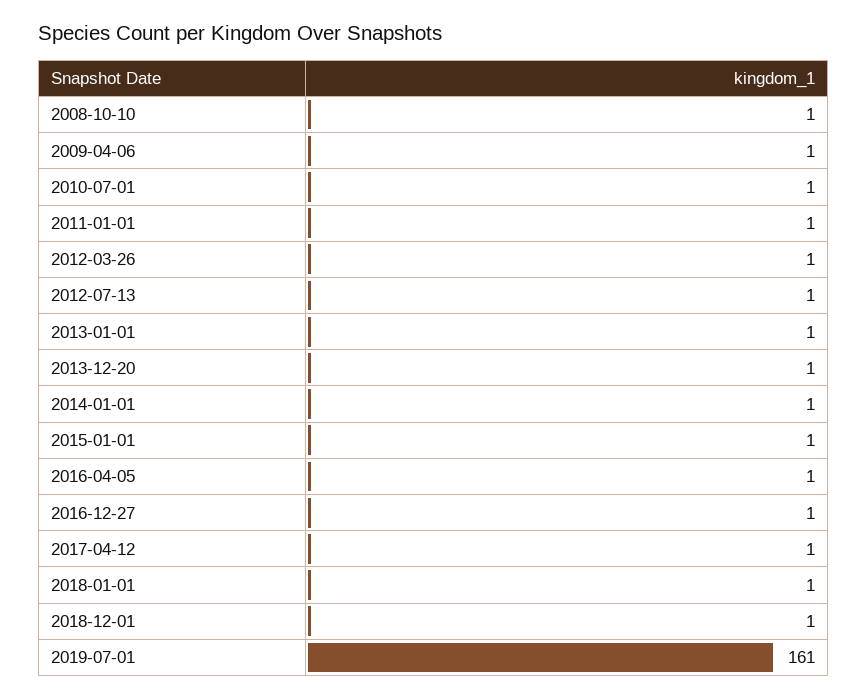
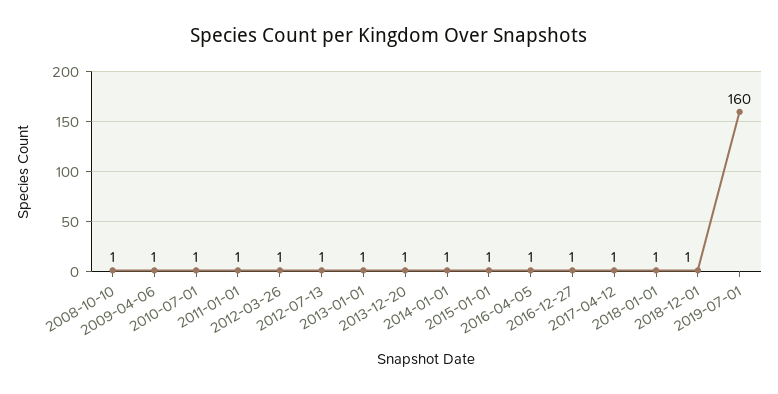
  {
    "2008-10-10": 1,
    "2009-04-06": 1,
    "2010-07-01": 1,
    "2011-01-01": 1,
    "2012-03-26": 1,
    "2012-07-13": 1,
    "2013-01-01": 1,
    "2013-12-20": 1,
    "2014-01-01": 1,
    "2015-01-01": 1,
    "2016-04-05": 1,
    "2016-12-27": 1,
    "2017-04-12": 1,
    "2018-01-01": 1,
    "2018-12-01": 1,
-   "2019-07-01": 161
+   "2019-07-01": 160
  }

